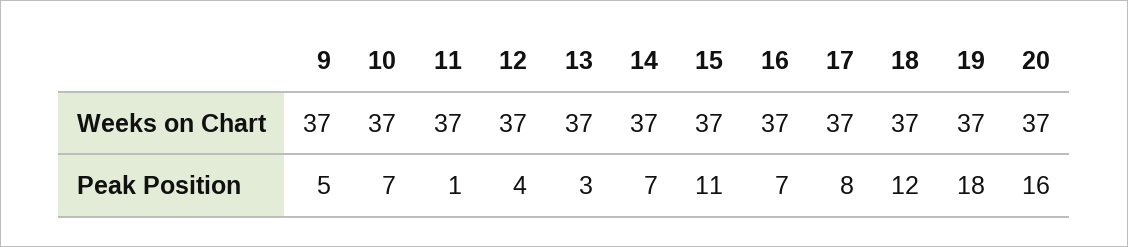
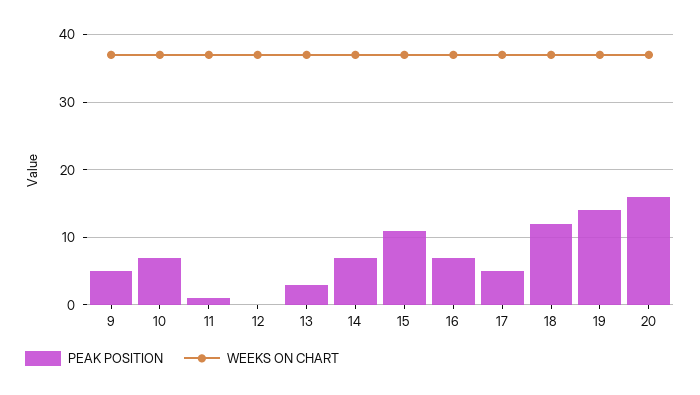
  {
    "Weeks on Chart": {
      "9": 37,
      "10": 37,
      "11": 37,
      "12": 37,
      "13": 37,
      "14": 37,
      "15": 37,
      "16": 37,
      "17": 37,
      "18": 37,
      "19": 37,
      "20": 37
    },
    "Peak Position": {
      "9": 5,
      "10": 7,
      "11": 1,
-     "12": 4,
+     "12": 0,
      "13": 3,
      "14": 7,
      "15": 11,
      "16": 7,
-     "17": 8,
+     "17": 5,
      "18": 12,
-     "19": 18,
+     "19": 14,
      "20": 16
    }
  }

